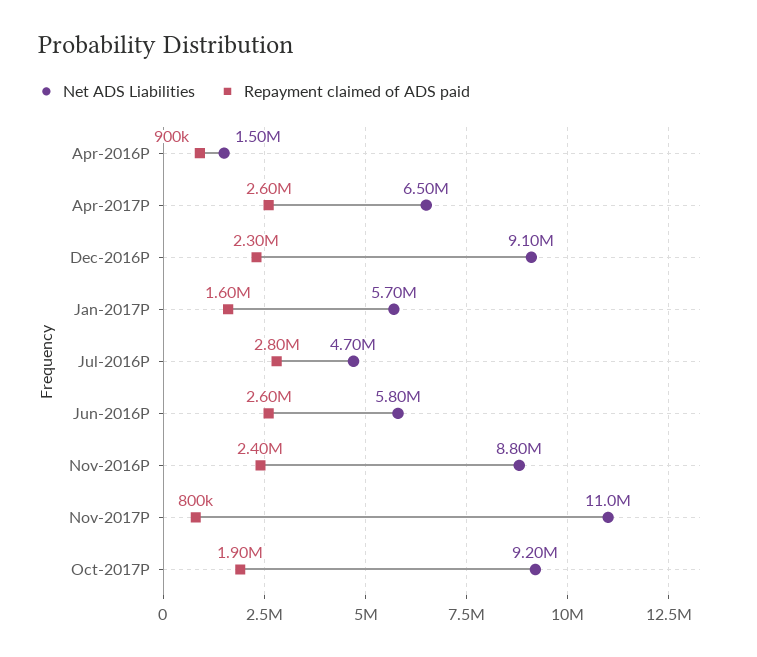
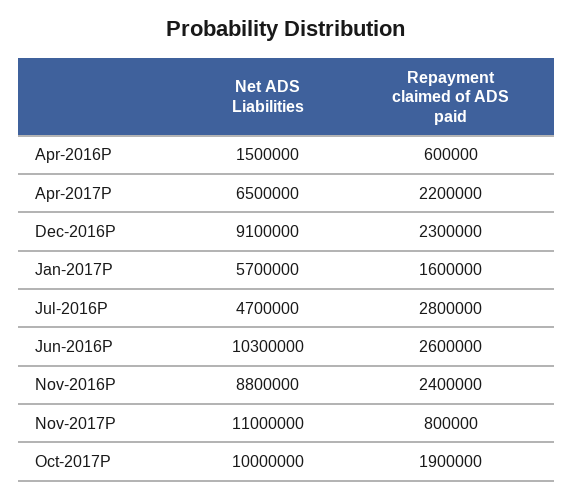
  {
    "Net ADS Liabilities": {
      "Apr-2016P": 1500000,
      "Apr-2017P": 6500000,
      "Dec-2016P": 9100000,
      "Jan-2017P": 5700000,
      "Jul-2016P": 4700000,
-     "Jun-2016P": 5800000,
+     "Jun-2016P": 10300000,
      "Nov-2016P": 8800000,
      "Nov-2017P": 11000000,
-     "Oct-2017P": 9200000
+     "Oct-2017P": 10000000
    },
    "Repayment claimed of ADS paid": {
-     "Apr-2016P": 900000,
+     "Apr-2016P": 600000,
-     "Apr-2017P": 2600000,
+     "Apr-2017P": 2200000,
      "Dec-2016P": 2300000,
      "Jan-2017P": 1600000,
      "Jul-2016P": 2800000,
      "Jun-2016P": 2600000,
      "Nov-2016P": 2400000,
      "Nov-2017P": 800000,
      "Oct-2017P": 1900000
    }
  }

